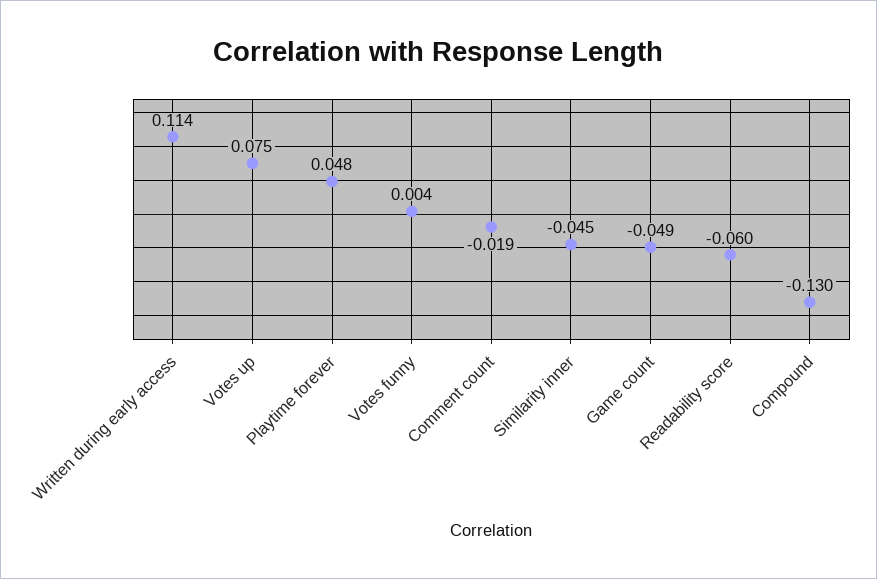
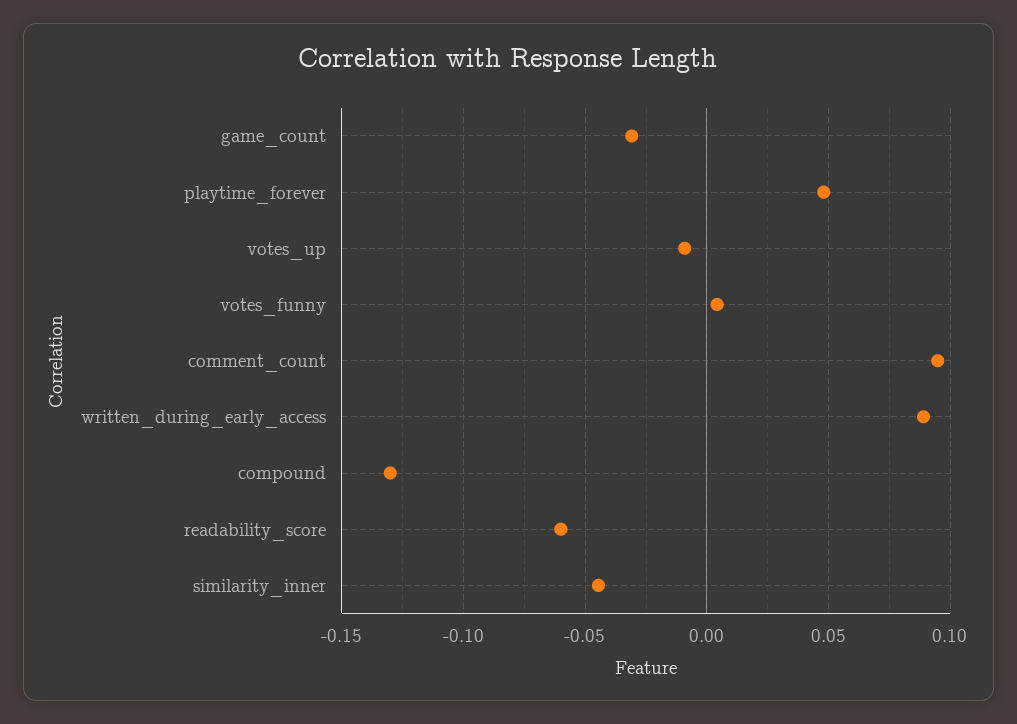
  {
-   "Written during early access": 0.114,
+   "Written during early access": 0.09,
-   "Votes up": 0.075,
+   "Votes up": -0.01,
    "Playtime forever": 0.048,
    "Votes funny": 0.004,
-   "Comment count": -0.019,
+   "Comment count": 0.095,
    "Similarity inner": -0.045,
-   "Game count": -0.049,
+   "Game count": -0.03,
    "Readability score": -0.06,
    "Compound": -0.13
  }

